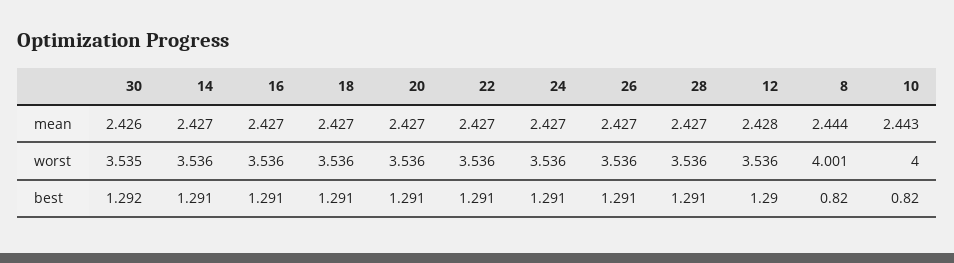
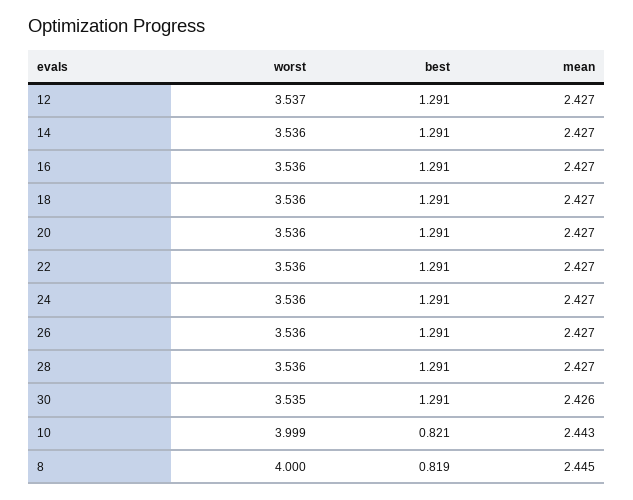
  {
    "30": {
      "mean": 2.426,
      "worst": 3.535,
-     "best": 1.292
+     "best": 1.291
    },
    "14": {
      "mean": 2.427,
      "worst": 3.536,
      "best": 1.291
    },
    "16": {
      "mean": 2.427,
      "worst": 3.536,
      "best": 1.291
    },
    "18": {
      "mean": 2.427,
      "worst": 3.536,
      "best": 1.291
    },
    "20": {
      "mean": 2.427,
      "worst": 3.536,
      "best": 1.291
    },
    "22": {
      "mean": 2.427,
      "worst": 3.536,
      "best": 1.291
    },
    "24": {
      "mean": 2.427,
      "worst": 3.536,
      "best": 1.291
    },
    "26": {
      "mean": 2.427,
      "worst": 3.536,
      "best": 1.291
    },
    "28": {
      "mean": 2.427,
      "worst": 3.536,
      "best": 1.291
    },
    "12": {
-     "mean": 2.428,
+     "mean": 2.427,
-     "worst": 3.536,
+     "worst": 3.537,
-     "best": 1.29
+     "best": 1.291
    },
    "8": {
-     "mean": 2.444,
+     "mean": 2.445,
-     "worst": 4.001,
+     "worst": 4,
-     "best": 0.82
+     "best": 0.819
    },
    "10": {
      "mean": 2.443,
-     "worst": 4,
+     "worst": 3.999,
-     "best": 0.82
+     "best": 0.821
    }
  }

